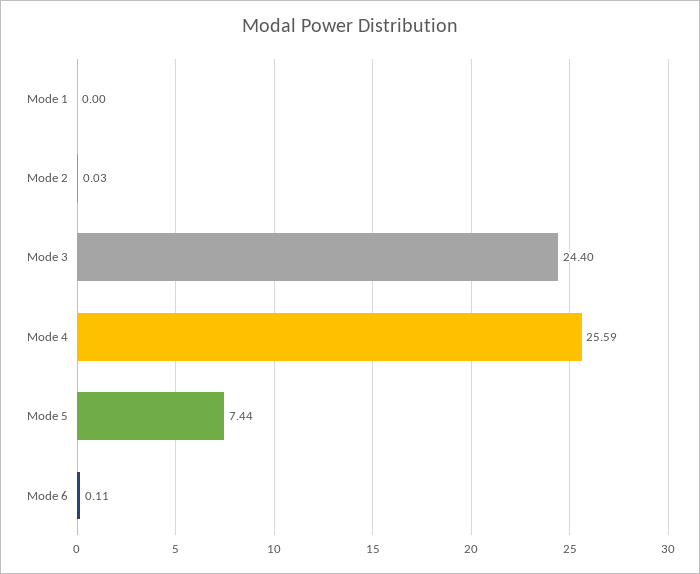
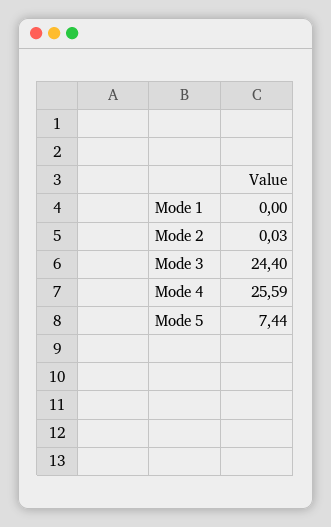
  {
    "Mode 1": 0,
    "Mode 2": 0.03,
    "Mode 3": 24.4,
    "Mode 4": 25.59,
-   "Mode 5": 7.44,
+   "Mode 5": 7.44
-   "Mode 6": 0.11
  }

